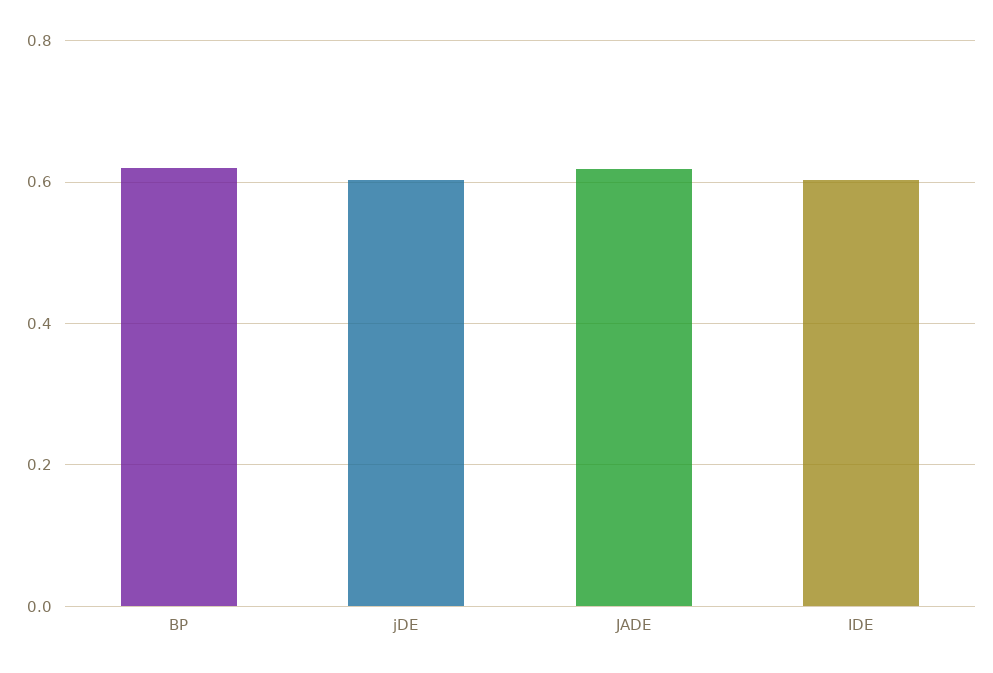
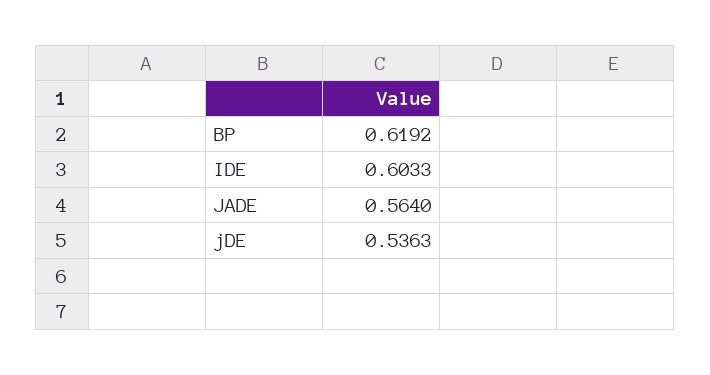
  {
    "BP": 0.6192,
-   "jDE": 0.6,
+   "jDE": 0.5363,
-   "JADE": 0.62,
+   "JADE": 0.564,
    "IDE": 0.6033
  }

